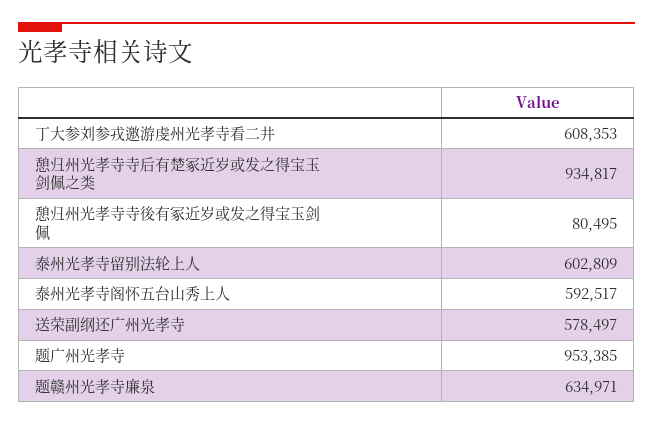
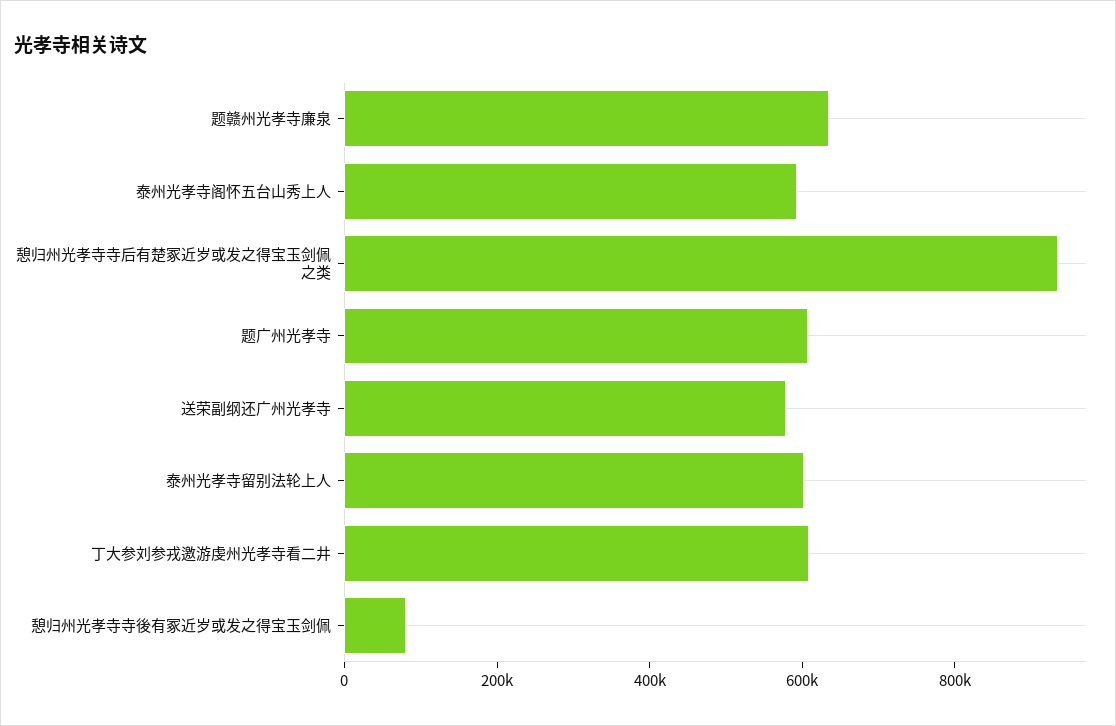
  {
    "丁大参刘参戎邀游虔州光孝寺看二井": 608353,
    "憩归州光孝寺寺后有楚冢近岁或发之得宝玉剑佩之类": 934817,
    "憩归州光孝寺寺後有冢近岁或发之得宝玉剑佩": 80495,
    "泰州光孝寺留别法轮上人": 602809,
    "泰州光孝寺阁怀五台山秀上人": 592517,
    "送荣副纲还广州光孝寺": 578497,
-   "题广州光孝寺": 953385,
+   "题广州光孝寺": 600000,
    "题赣州光孝寺廉泉": 634971
  }

